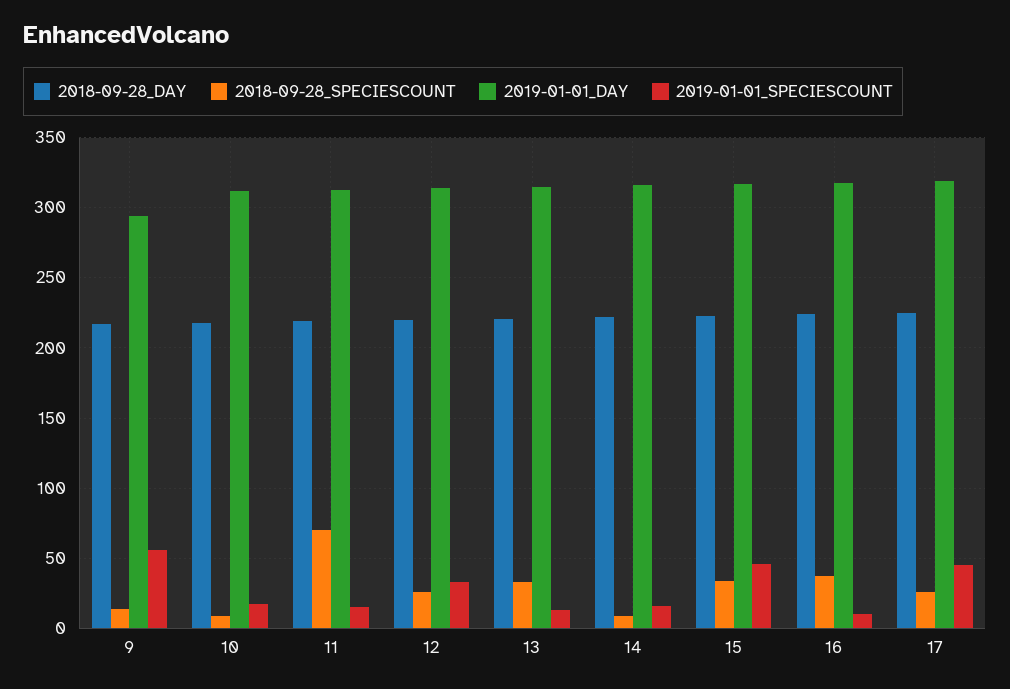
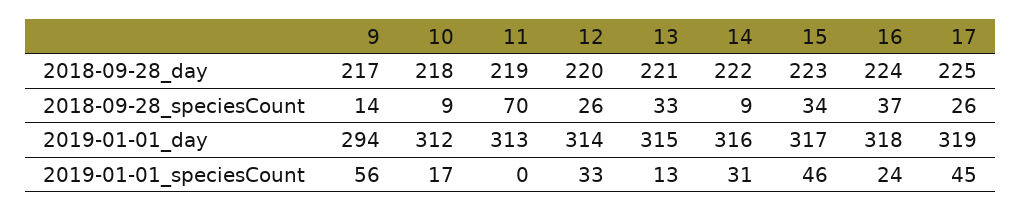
  {
    "2018-09-28_DAY": {
      "9": 217,
      "10": 218,
      "11": 219,
      "12": 220,
      "13": 221,
      "14": 222,
      "15": 223,
      "16": 224,
      "17": 225
    },
    "2018-09-28_SPECIESCOUNT": {
      "9": 14,
      "10": 9,
      "11": 70,
      "12": 26,
      "13": 33,
      "14": 9,
      "15": 34,
      "16": 37,
      "17": 26
    },
    "2019-01-01_DAY": {
      "9": 294,
      "10": 312,
      "11": 313,
      "12": 314,
      "13": 315,
      "14": 316,
      "15": 317,
      "16": 318,
      "17": 319
    },
    "2019-01-01_SPECIESCOUNT": {
      "9": 56,
      "10": 17,
-     "11": 15,
+     "11": 0,
      "12": 33,
      "13": 13,
-     "14": 15,
+     "14": 31,
      "15": 46,
-     "16": 10,
+     "16": 24,
      "17": 45
    }
  }

